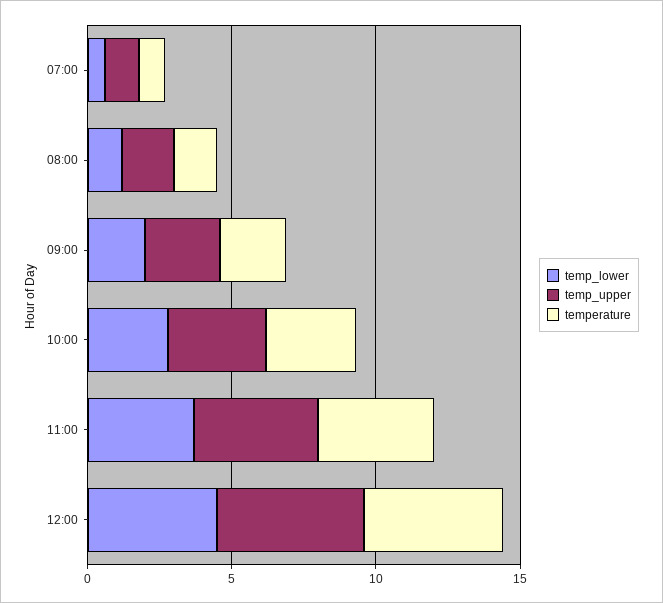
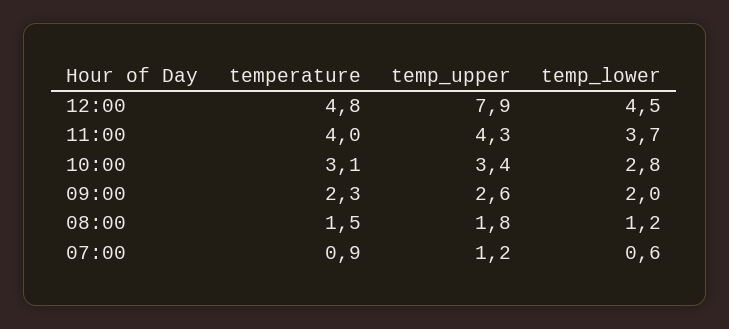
  {
    "temp_lower": {
      "07:00": 0.6,
      "08:00": 1.2,
      "09:00": 2,
      "10:00": 2.8,
      "11:00": 3.7,
      "12:00": 4.5
    },
    "temp_upper": {
      "07:00": 1.2,
      "08:00": 1.8,
      "09:00": 2.6,
      "10:00": 3.4,
      "11:00": 4.3,
-     "12:00": 5
+     "12:00": 7.9
    },
    "temperature": {
      "07:00": 0.9,
      "08:00": 1.5,
      "09:00": 2.3,
      "10:00": 3.1,
      "11:00": 4,
      "12:00": 4.8
    }
  }

